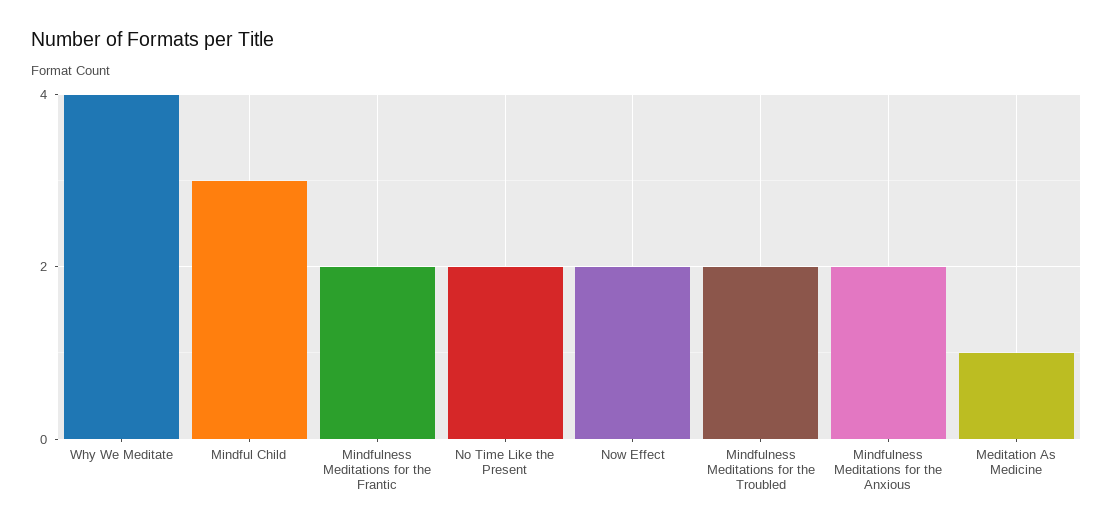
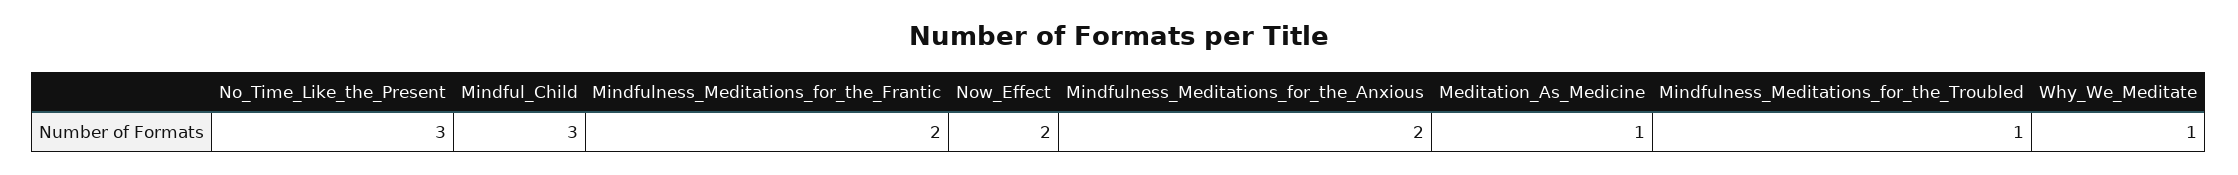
  {
-   "Why We Meditate": 4,
+   "Why We Meditate": 1,
    "Mindful Child": 3,
    "Mindfulness Meditations for the Frantic": 2,
-   "No Time Like the Present": 2,
+   "No Time Like the Present": 3,
    "Now Effect": 2,
-   "Mindfulness Meditations for the Troubled": 2,
+   "Mindfulness Meditations for the Troubled": 1,
    "Mindfulness Meditations for the Anxious": 2,
    "Meditation As Medicine": 1
  }

